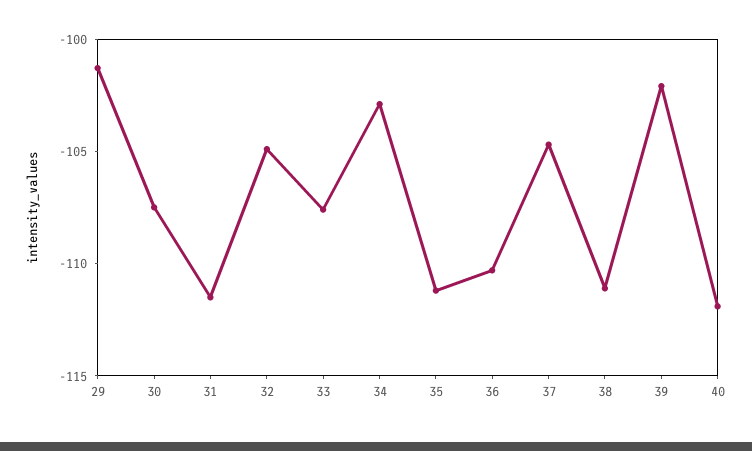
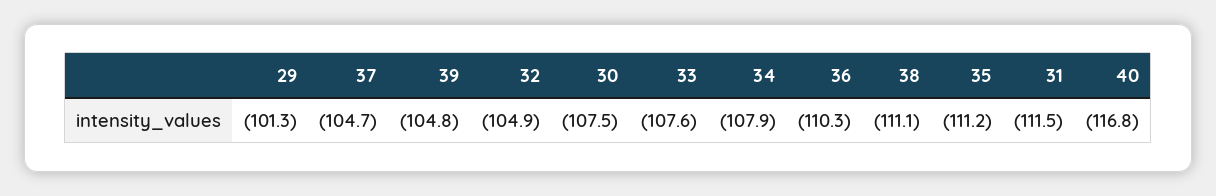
  {
    "29": -101.3,
    "30": -107.5,
    "31": -111.5,
    "32": -104.9,
    "33": -107.6,
-   "34": -103,
+   "34": -107.9,
    "35": -111.2,
    "36": -110.3,
    "37": -104.7,
    "38": -111.1,
-   "39": -102,
+   "39": -104.8,
-   "40": -112
+   "40": -116.8
  }

